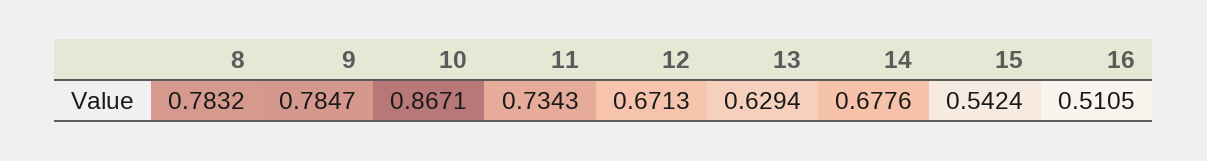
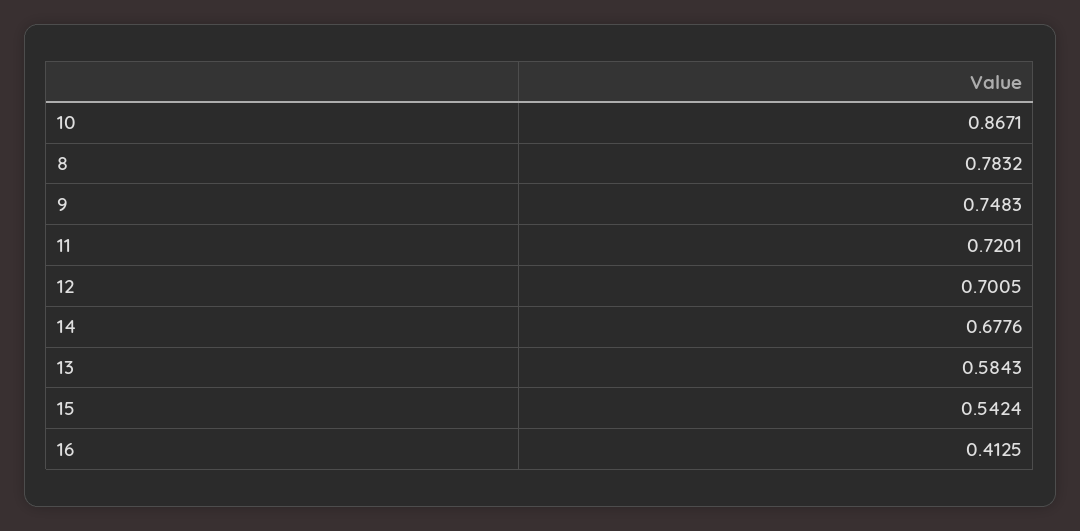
  {
    "8": 0.7832,
-   "9": 0.7847,
+   "9": 0.7483,
    "10": 0.8671,
-   "11": 0.7343,
+   "11": 0.7201,
-   "12": 0.6713,
+   "12": 0.7005,
-   "13": 0.6294,
+   "13": 0.5843,
    "14": 0.6776,
    "15": 0.5424,
-   "16": 0.5105
+   "16": 0.4125
  }

